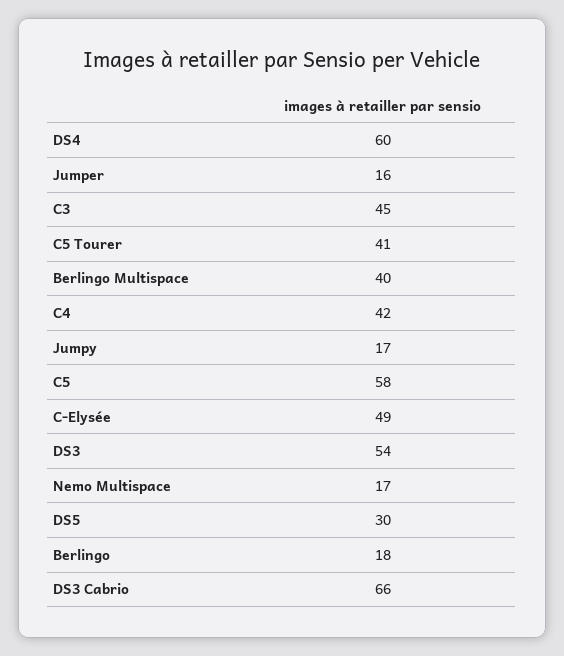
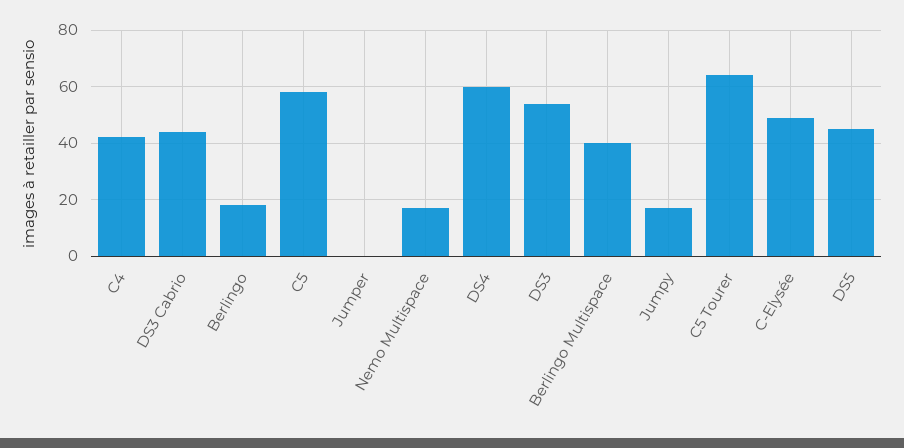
  {
    "DS4": 60,
-   "Jumper": 16,
+   "Jumper": 0,
-   "C3": 45,
-   "C5 Tourer": 41,
+   "C5 Tourer": 65,
    "Berlingo Multispace": 40,
    "C4": 42,
    "Jumpy": 17,
    "C5": 58,
    "C-Elysée": 49,
    "DS3": 54,
    "Nemo Multispace": 17,
-   "DS5": 30,
+   "DS5": 45,
    "Berlingo": 18,
-   "DS3 Cabrio": 66
+   "DS3 Cabrio": 45
  }

